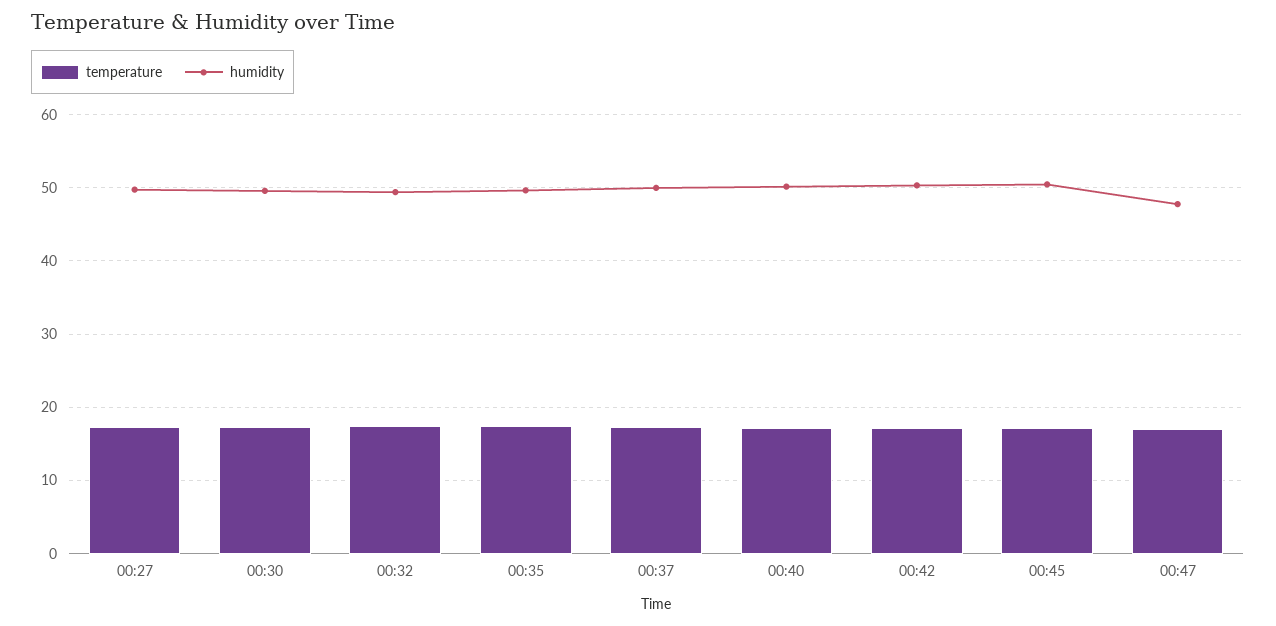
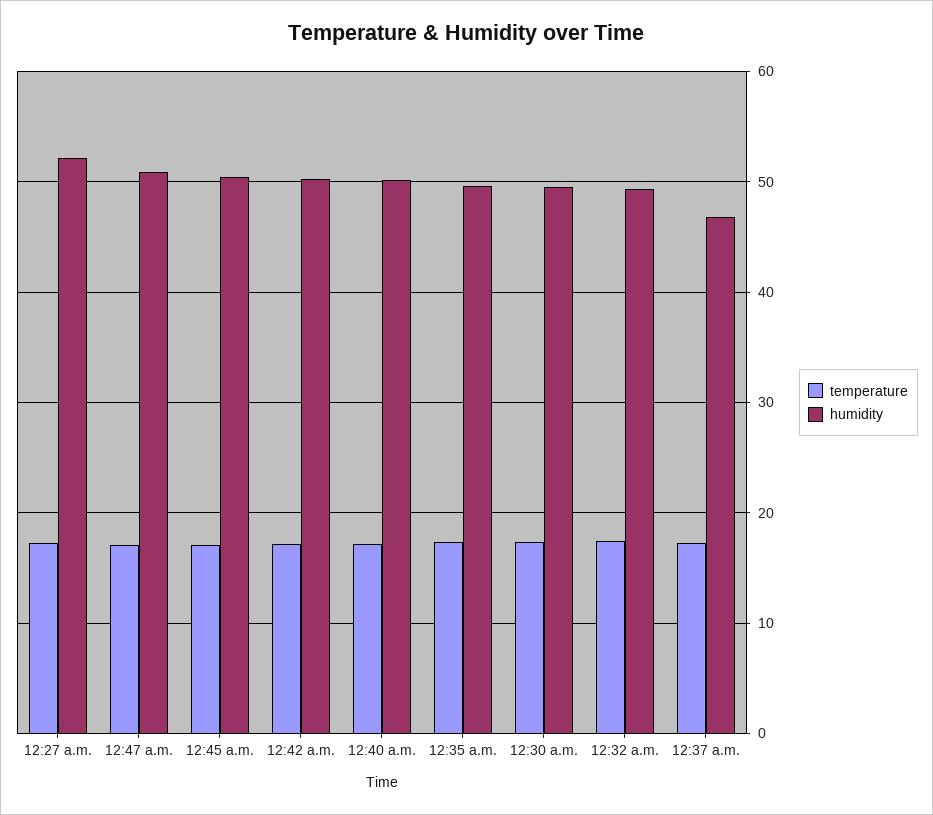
  {
    "temperature": {
      "00:27": 17,
      "00:30": 17,
      "00:32": 17,
      "00:35": 17,
      "00:37": 17,
      "00:40": 17,
      "00:42": 17,
      "00:45": 17,
      "00:47": 17
    },
    "humidity": {
-     "00:27": 50,
+     "00:27": 52,
      "00:30": 50,
      "00:32": 49,
      "00:35": 50,
-     "00:37": 50,
+     "00:37": 47,
      "00:40": 50,
      "00:42": 50,
      "00:45": 50,
-     "00:47": 48
+     "00:47": 51
    }
  }

